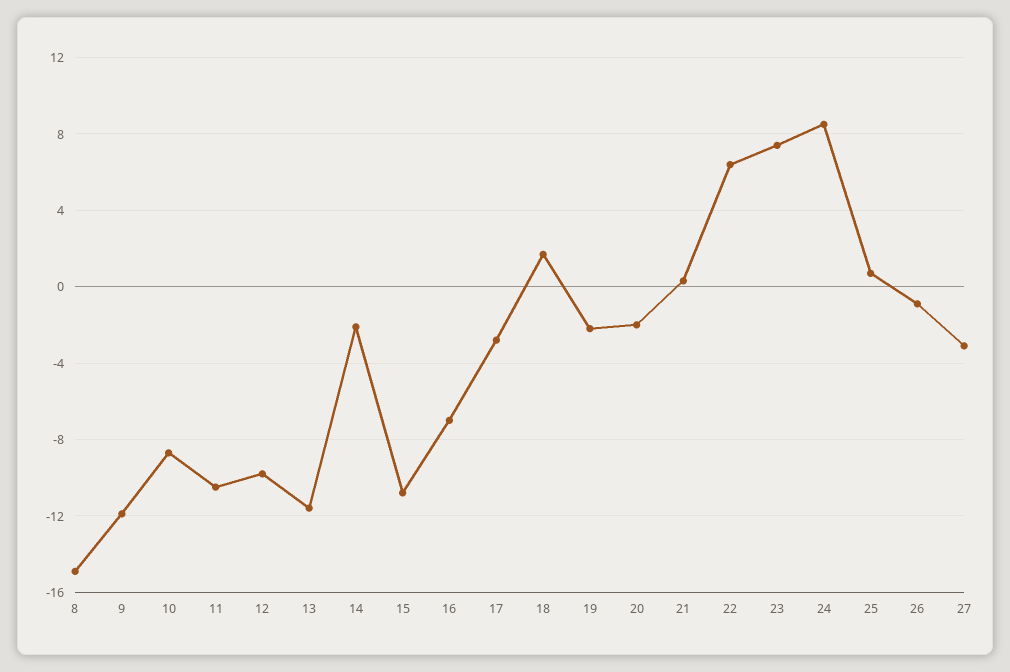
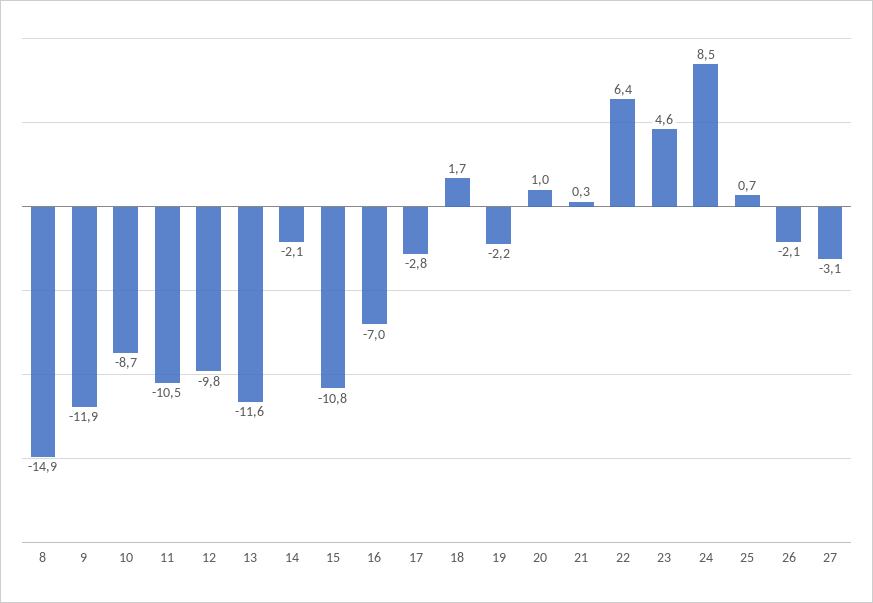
  {
    "8": -14.9,
    "9": -11.9,
    "10": -8.7,
    "11": -10.5,
    "12": -9.8,
    "13": -11.6,
    "14": -2.1,
    "15": -10.8,
    "16": -7,
    "17": -2.8,
    "18": 1.7,
    "19": -2.2,
-   "20": -2,
+   "20": 1,
    "21": 0.3,
    "22": 6.4,
-   "23": 7.5,
+   "23": 4.6,
    "24": 8.5,
    "25": 0.7,
-   "26": -1,
+   "26": -2.1,
    "27": -3.1
  }

